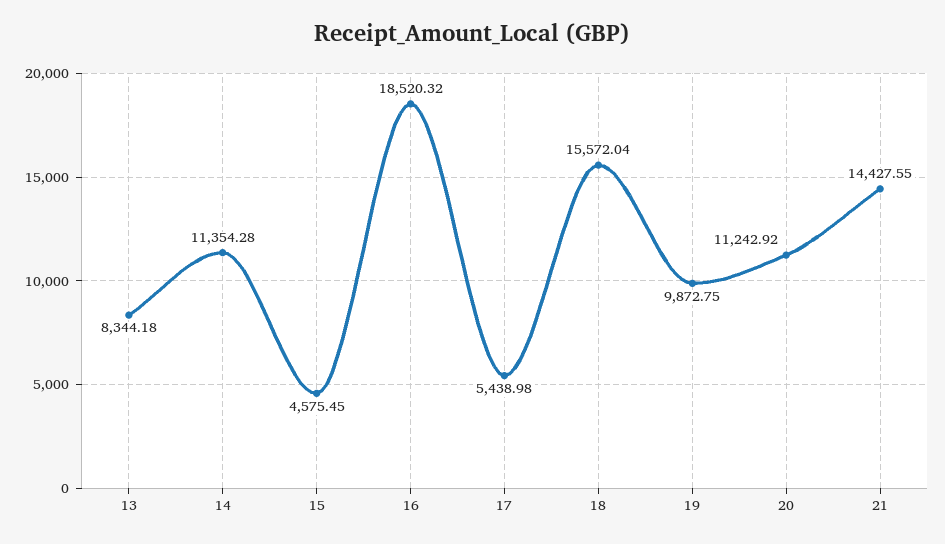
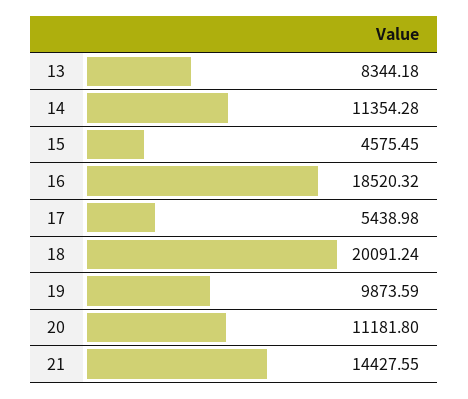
  {
    "13": 8344.18,
    "14": 11354.28,
    "15": 4575.45,
    "16": 18520.32,
    "17": 5438.98,
-   "18": 15572.04,
+   "18": 20091.24,
-   "19": 9872.75,
+   "19": 9873.59,
-   "20": 11242.92,
+   "20": 11181.8,
    "21": 14427.55
  }

